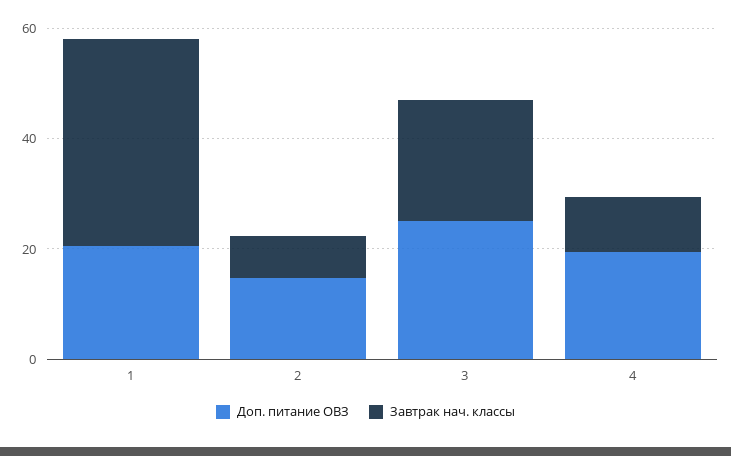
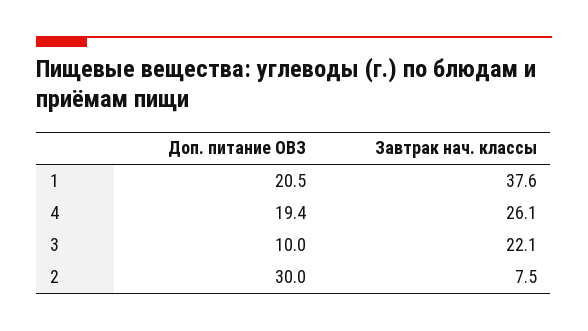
  {
    "Доп. питание ОВЗ": {
      "1": 20.5,
-     "2": 15,
+     "2": 30,
-     "3": 25,
+     "3": 10,
      "4": 19.4
    },
    "Завтрак нач. классы": {
      "1": 37.6,
      "2": 7.5,
      "3": 22.1,
-     "4": 10
+     "4": 26.1
    }
  }

